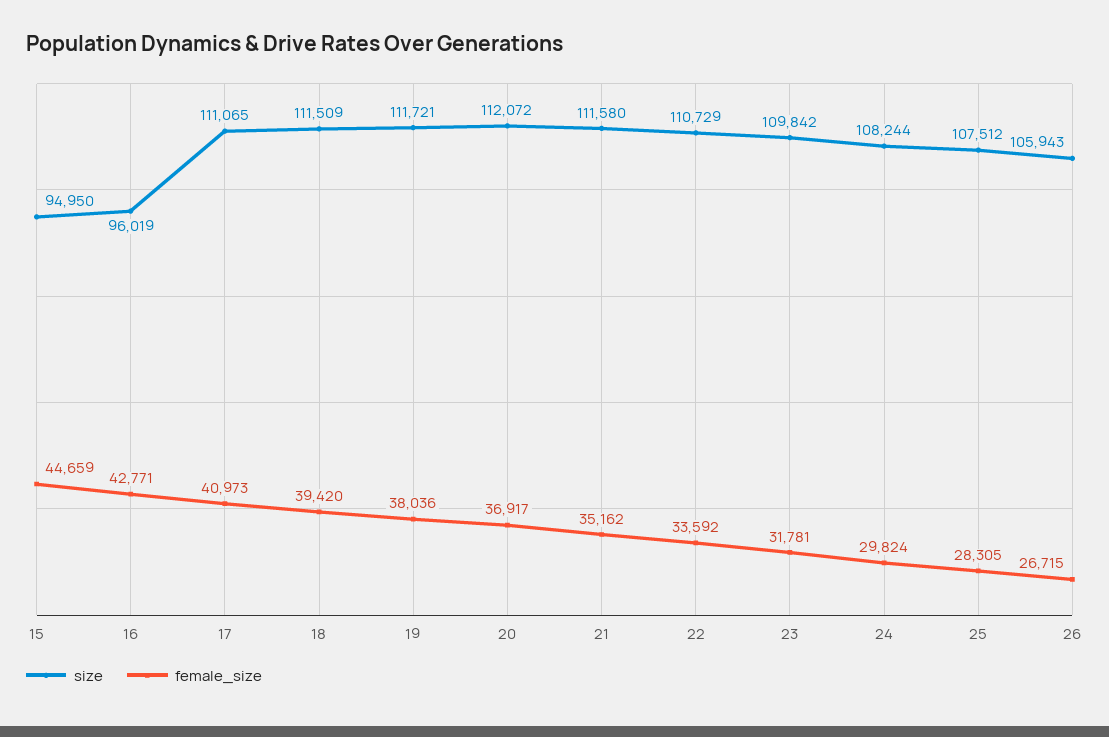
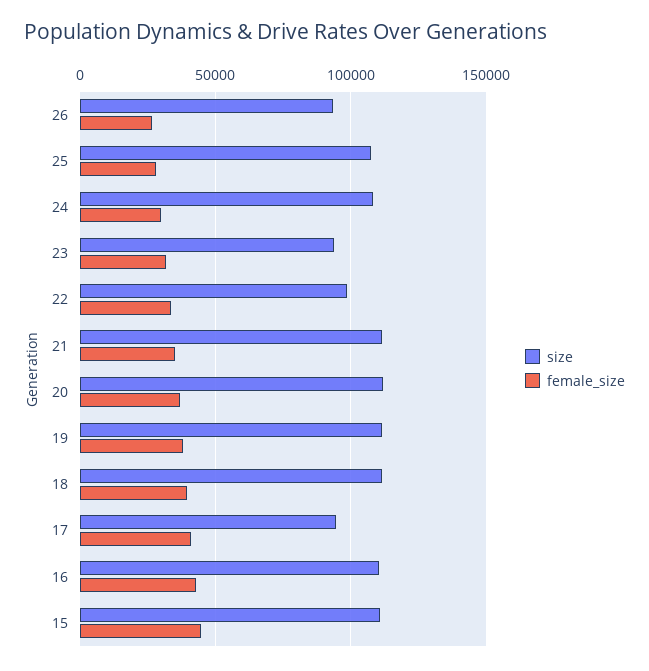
  {
    "size": {
-     "15": 94950,
+     "15": 110000,
-     "16": 96019,
+     "16": 110000,
-     "17": 111065,
+     "17": 95000,
      "18": 111509,
      "19": 111721,
      "20": 112072,
      "21": 111580,
-     "22": 110729,
+     "22": 100000,
-     "23": 109842,
+     "23": 95000,
      "24": 108244,
      "25": 107512,
-     "26": 105943
+     "26": 95000
    },
    "female_size": {
      "15": 44659,
      "16": 42771,
      "17": 40973,
      "18": 39420,
      "19": 38036,
      "20": 36917,
      "21": 35162,
      "22": 33592,
      "23": 31781,
      "24": 29824,
      "25": 28305,
      "26": 26715
    }
  }

